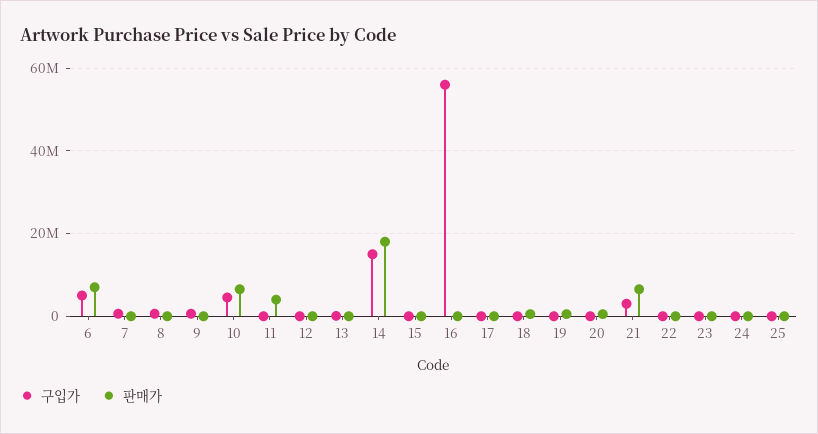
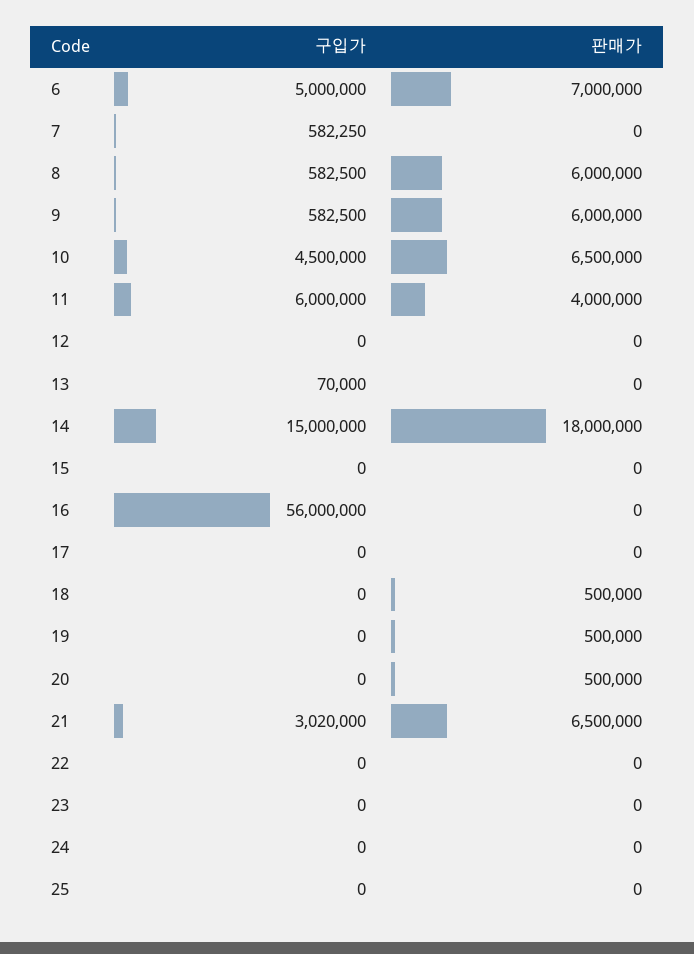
  {
    "구입가": {
      "6": 5000000,
      "7": 582250,
      "8": 582500,
      "9": 582500,
      "10": 4500000,
-     "11": 0,
+     "11": 6000000,
      "12": 0,
      "13": 70000,
      "14": 15000000,
      "15": 0,
      "16": 56000000,
      "17": 0,
      "18": 0,
      "19": 0,
      "20": 0,
      "21": 3020000,
      "22": 0,
      "23": 0,
      "24": 0,
      "25": 0
    },
    "판매가": {
      "6": 7000000,
      "7": 0,
-     "8": 0,
+     "8": 6000000,
-     "9": 0,
+     "9": 6000000,
      "10": 6500000,
      "11": 4000000,
      "12": 0,
      "13": 0,
      "14": 18000000,
      "15": 0,
      "16": 0,
      "17": 0,
      "18": 500000,
      "19": 500000,
      "20": 500000,
      "21": 6500000,
      "22": 0,
      "23": 0,
      "24": 0,
      "25": 0
    }
  }

